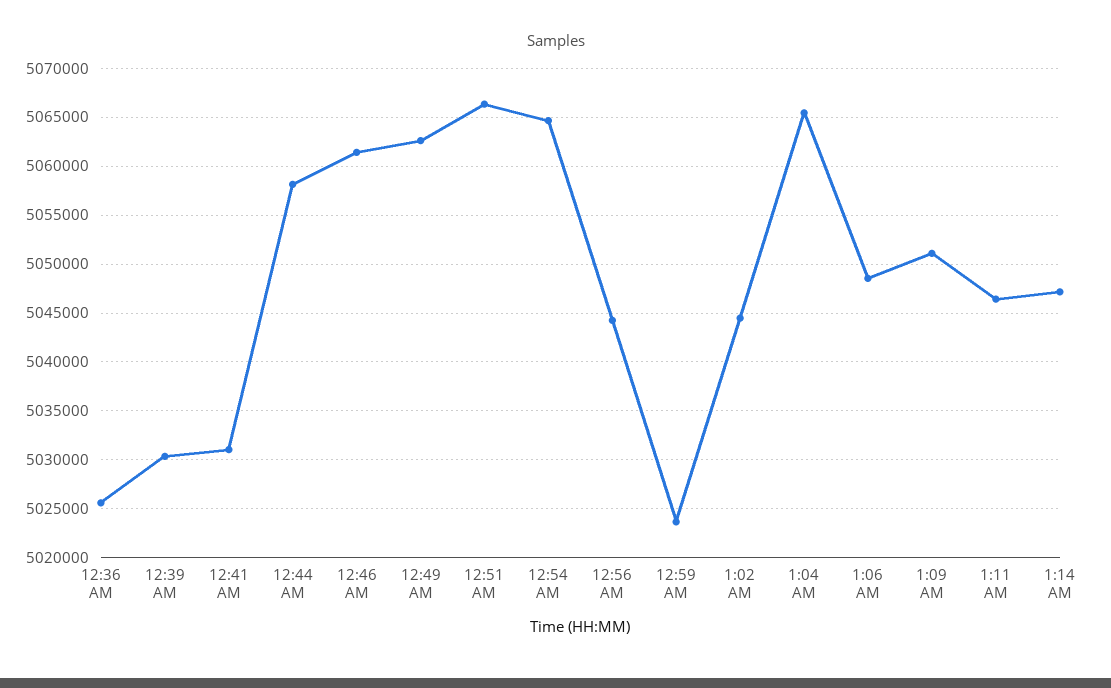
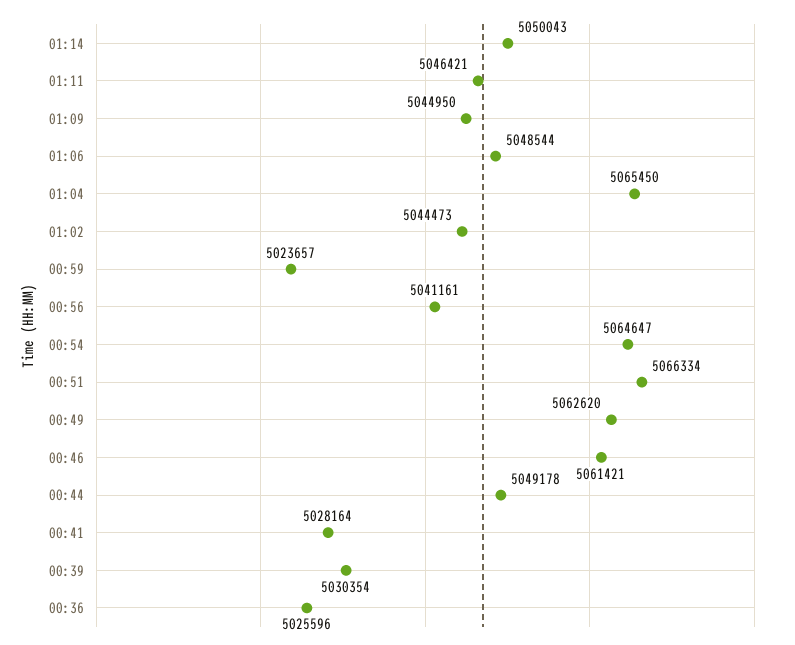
  {
    "12:36 AM": 5025596,
    "12:39 AM": 5030354,
-   "12:41 AM": 5031000,
+   "12:41 AM": 5028164,
-   "12:44 AM": 5058000,
+   "12:44 AM": 5049178,
    "12:46 AM": 5061421,
    "12:49 AM": 5062620,
    "12:51 AM": 5066334,
    "12:54 AM": 5064647,
-   "12:56 AM": 5044000,
+   "12:56 AM": 5041161,
    "12:59 AM": 5023657,
    "1:02 AM": 5044473,
    "1:04 AM": 5065450,
    "1:06 AM": 5048544,
-   "1:09 AM": 5051000,
+   "1:09 AM": 5044950,
    "1:11 AM": 5046421,
-   "1:14 AM": 5047000
+   "1:14 AM": 5050043
  }

